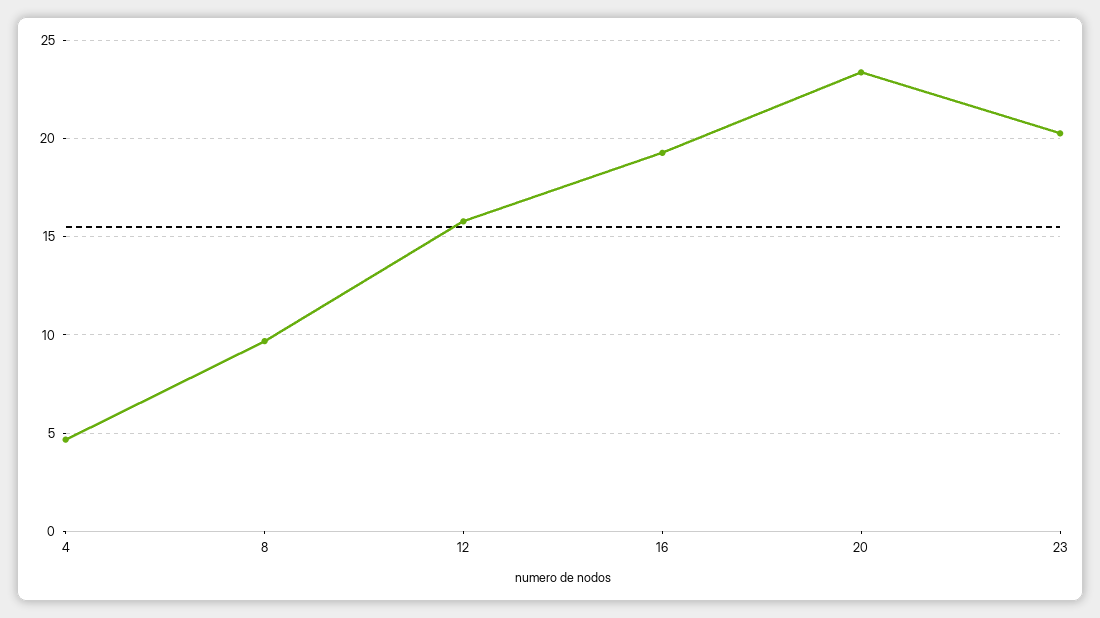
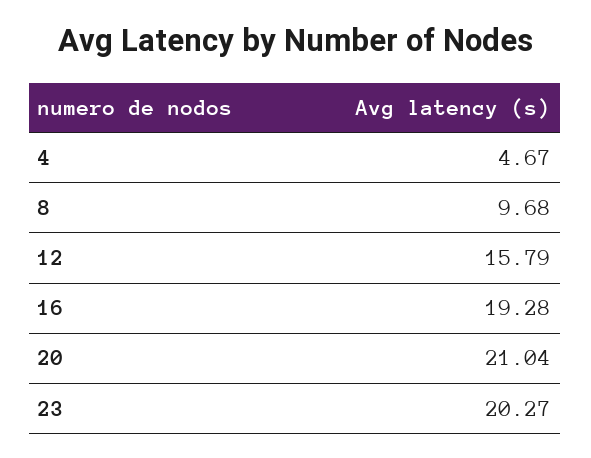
  {
    "4": 4.67,
    "8": 9.68,
    "12": 15.79,
    "16": 19.28,
-   "20": 23.5,
+   "20": 21.04,
    "23": 20.27
  }

